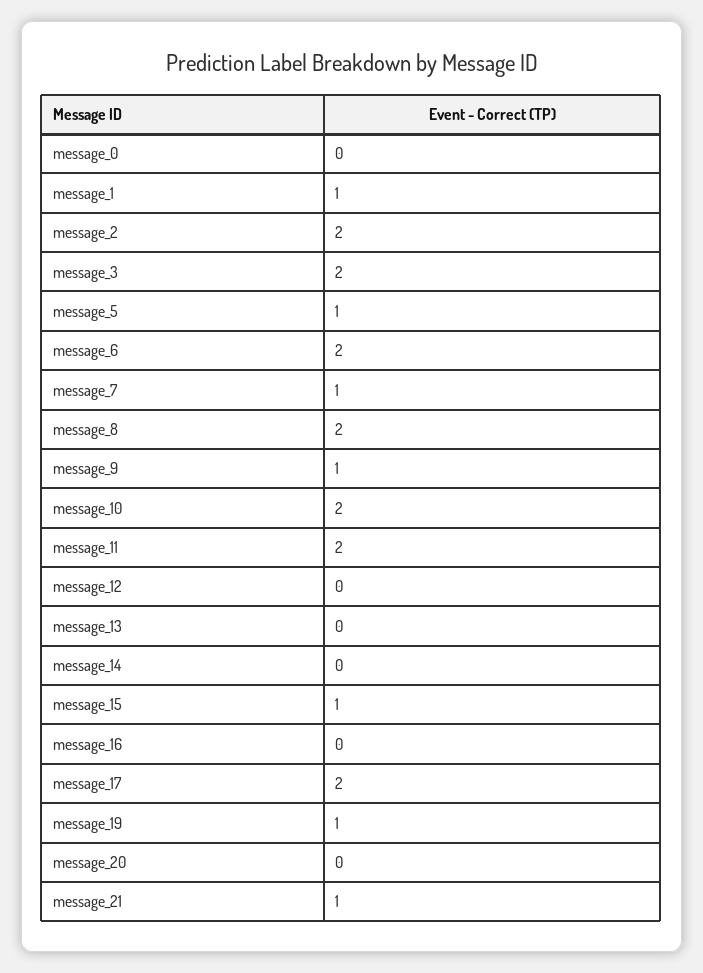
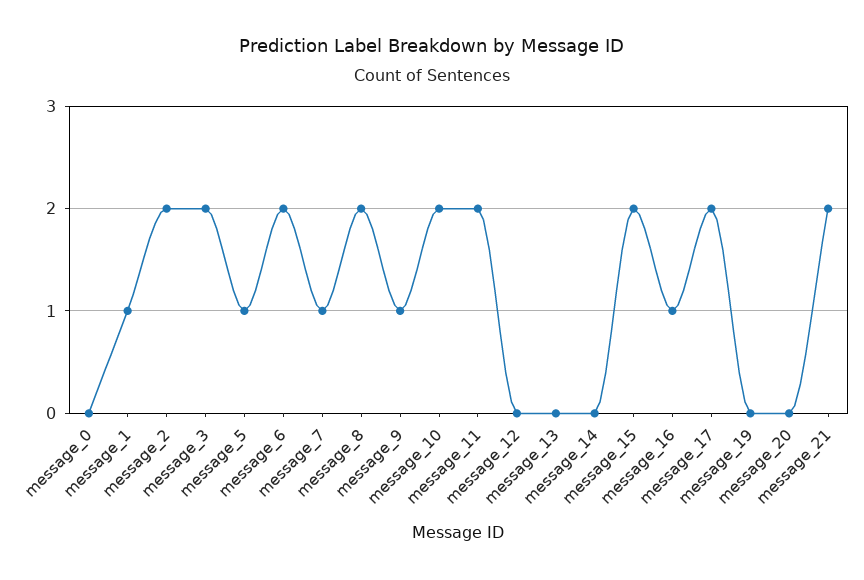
  {
    "message_0": 0,
    "message_1": 1,
    "message_2": 2,
    "message_3": 2,
    "message_5": 1,
    "message_6": 2,
    "message_7": 1,
    "message_8": 2,
    "message_9": 1,
    "message_10": 2,
    "message_11": 2,
    "message_12": 0,
    "message_13": 0,
    "message_14": 0,
-   "message_15": 1,
+   "message_15": 2,
-   "message_16": 0,
+   "message_16": 1,
    "message_17": 2,
-   "message_19": 1,
+   "message_19": 0,
    "message_20": 0,
-   "message_21": 1
+   "message_21": 2
  }

